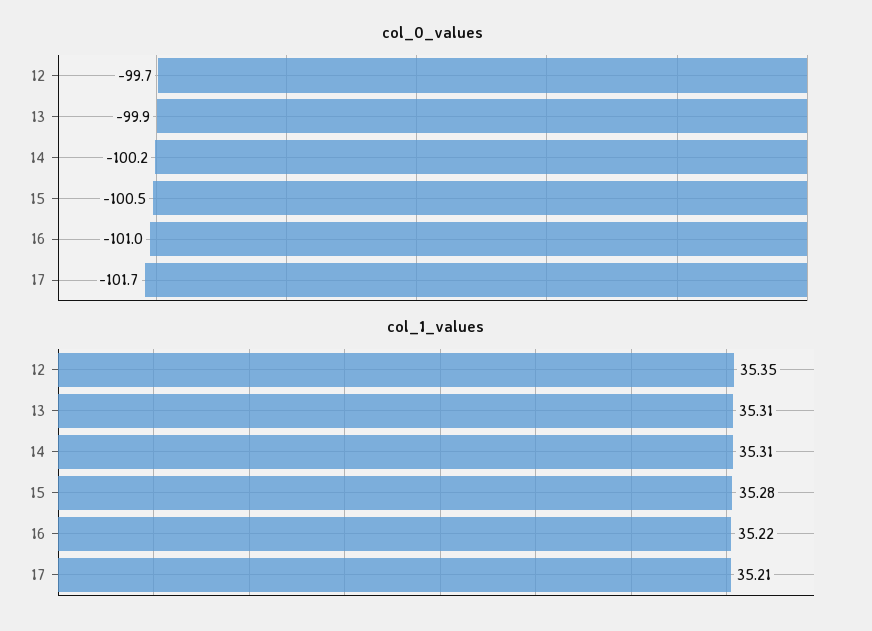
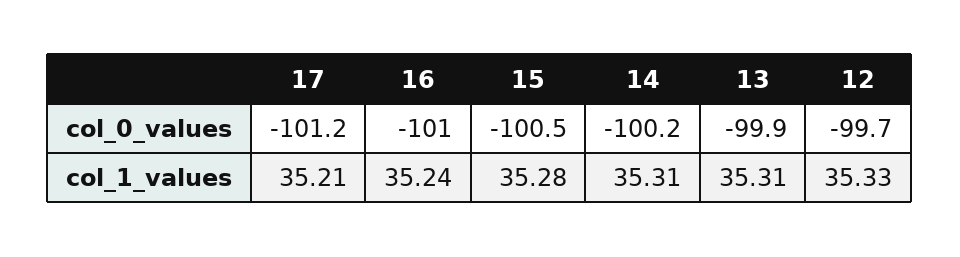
  {
    "col_0_values": {
      "12": -99.7,
      "13": -99.9,
      "14": -100.2,
      "15": -100.5,
      "16": -101,
-     "17": -101.7
+     "17": -101.2
    },
    "col_1_values": {
-     "12": 35.35,
+     "12": 35.33,
      "13": 35.31,
      "14": 35.31,
      "15": 35.28,
-     "16": 35.22,
+     "16": 35.24,
      "17": 35.21
    }
  }

